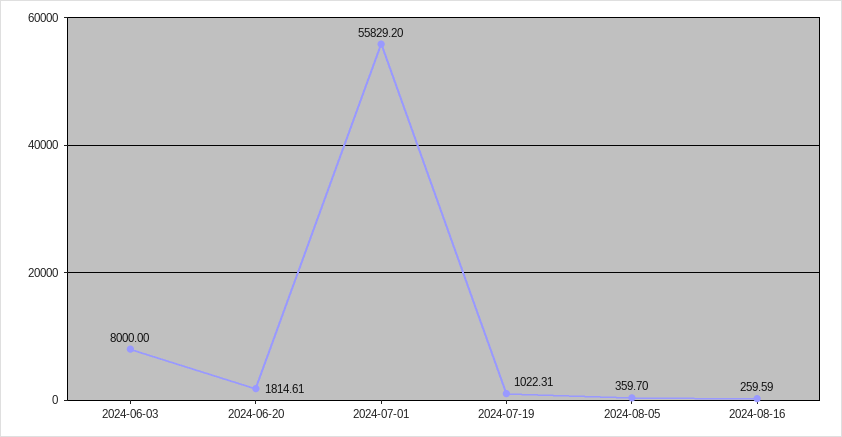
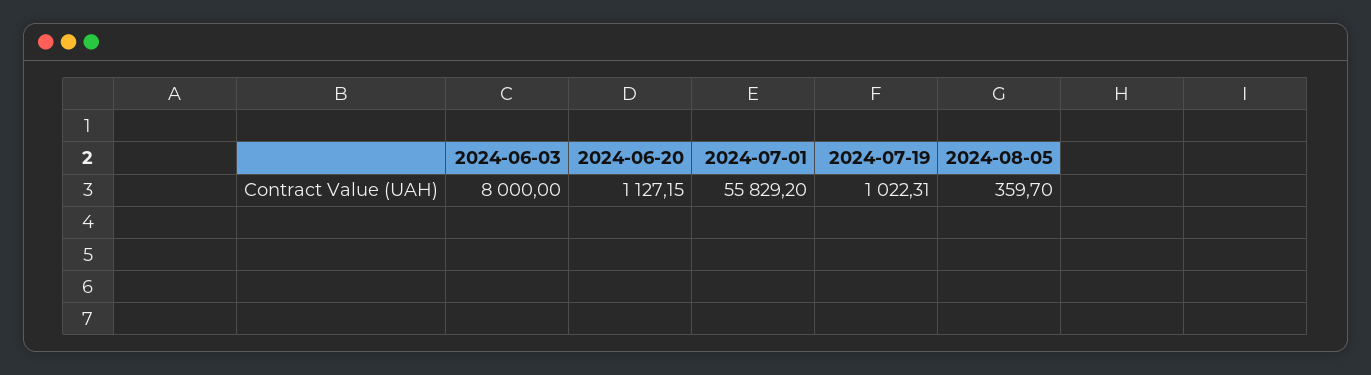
  {
    "2024-06-03": 8000,
-   "2024-06-20": 1814.61,
+   "2024-06-20": 1127.15,
    "2024-07-01": 55829.2,
    "2024-07-19": 1022.31,
-   "2024-08-05": 359.7,
+   "2024-08-05": 359.7
-   "2024-08-16": 259.59
  }

